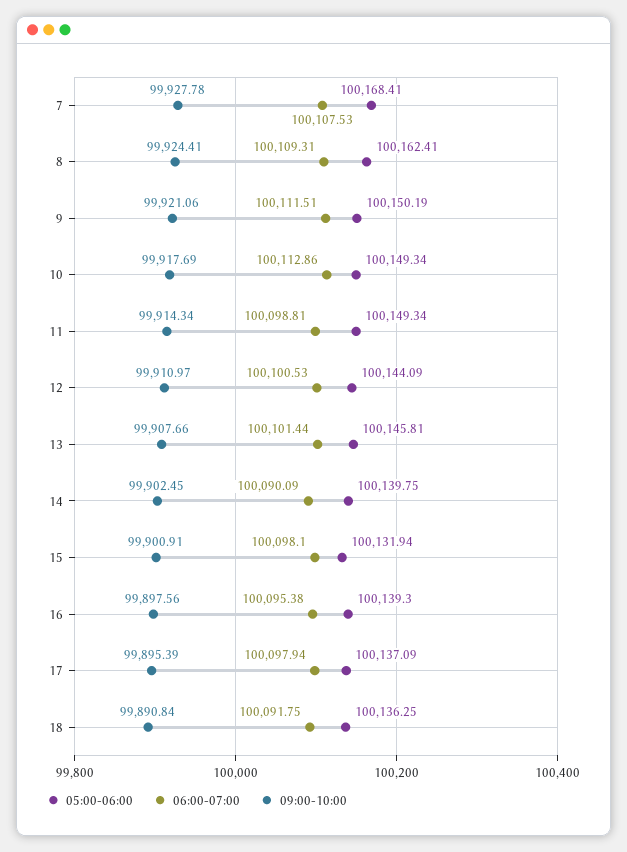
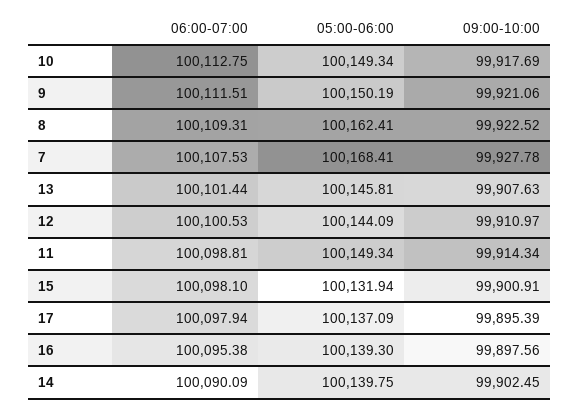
  {
    "05:00-06:00": {
      "7": 100168.41,
      "8": 100162.41,
      "9": 100150.19,
      "10": 100149.34,
      "11": 100149.34,
      "12": 100144.09,
      "13": 100145.81,
      "14": 100139.75,
      "15": 100131.94,
      "16": 100139.3,
-     "17": 100137.09,
+     "17": 100137.09
-     "18": 100136.25
    },
    "06:00-07:00": {
      "7": 100107.53,
      "8": 100109.31,
      "9": 100111.51,
-     "10": 100112.86,
+     "10": 100112.75,
      "11": 100098.81,
      "12": 100100.53,
      "13": 100101.44,
      "14": 100090.09,
      "15": 100098.1,
      "16": 100095.38,
-     "17": 100097.94,
+     "17": 100097.94
-     "18": 100091.75
    },
    "09:00-10:00": {
      "7": 99927.78,
-     "8": 99924.41,
+     "8": 99922.52,
      "9": 99921.06,
      "10": 99917.69,
      "11": 99914.34,
      "12": 99910.97,
-     "13": 99907.66,
+     "13": 99907.63,
      "14": 99902.45,
      "15": 99900.91,
      "16": 99897.56,
-     "17": 99895.39,
+     "17": 99895.39
-     "18": 99890.84
    }
  }

